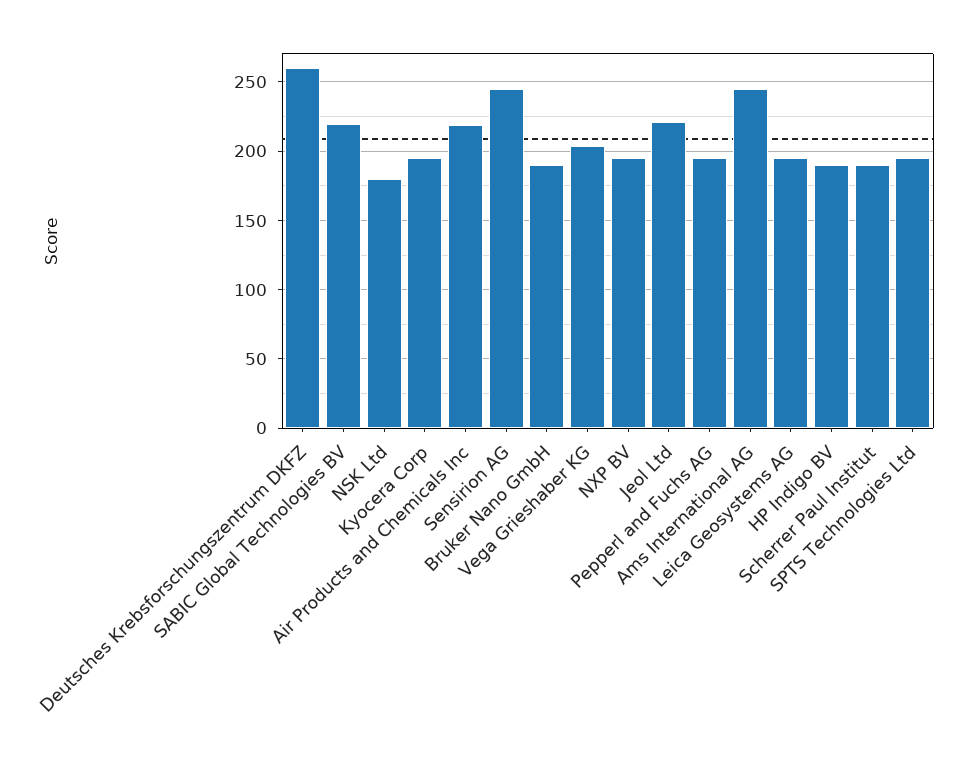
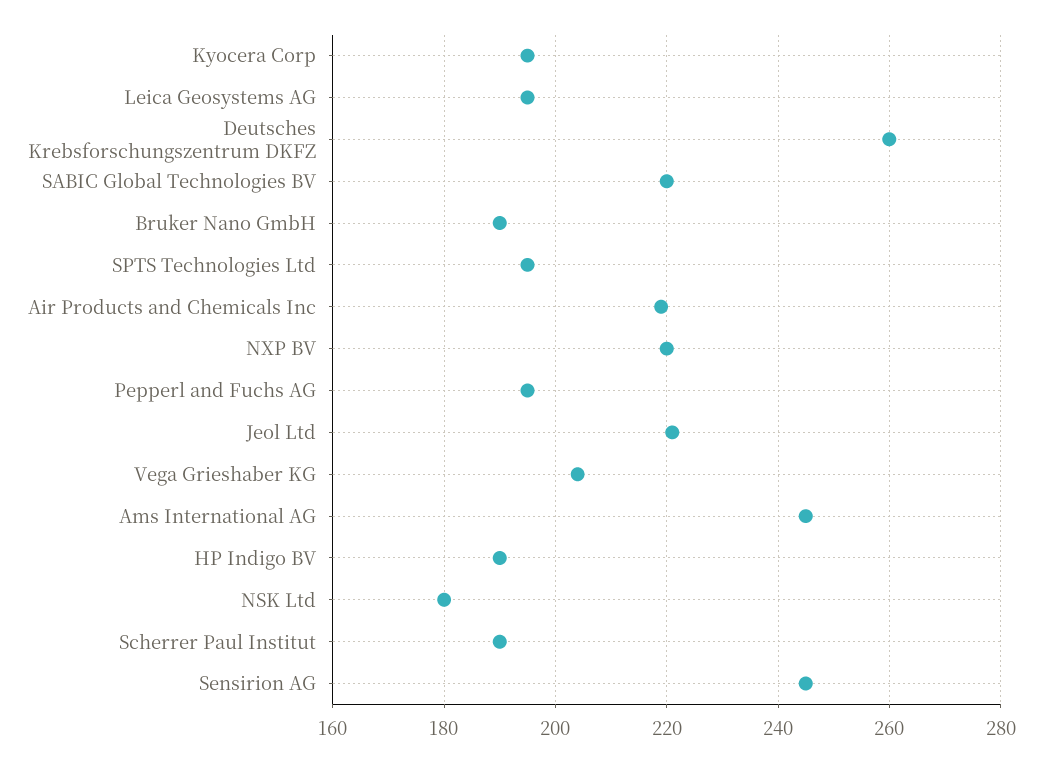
  {
    "Deutsches Krebsforschungszentrum DKFZ": 260,
    "SABIC Global Technologies BV": 220,
    "NSK Ltd": 180,
    "Kyocera Corp": 195,
    "Air Products and Chemicals Inc": 220,
    "Sensirion AG": 245,
    "Bruker Nano GmbH": 190,
    "Vega Grieshaber KG": 205,
-   "NXP BV": 195,
+   "NXP BV": 220,
    "Jeol Ltd": 220,
    "Pepperl and Fuchs AG": 195,
    "Ams International AG": 245,
    "Leica Geosystems AG": 195,
    "HP Indigo BV": 190,
    "Scherrer Paul Institut": 190,
    "SPTS Technologies Ltd": 195
  }

